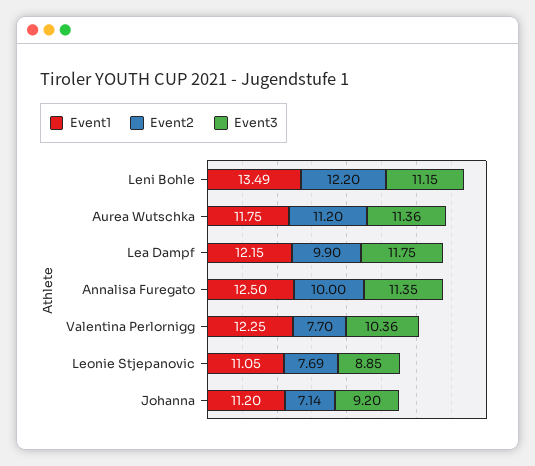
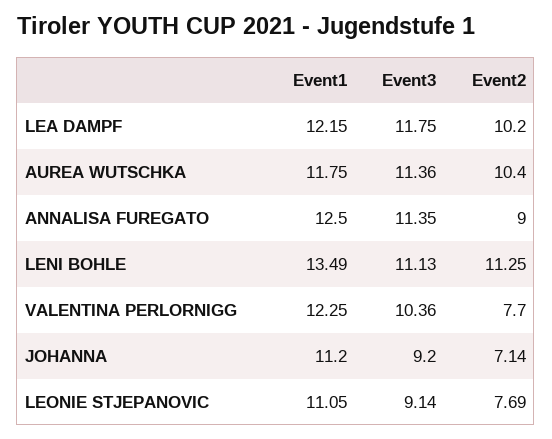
  {
    "Event1": {
      "Leni Bohle": 13.49,
      "Aurea Wutschka": 11.75,
      "Lea Dampf": 12.15,
      "Annalisa Furegato": 12.5,
      "Valentina Perlornigg": 12.25,
      "Leonie Stjepanovic": 11.05,
      "Johanna": 11.2
    },
    "Event2": {
-     "Leni Bohle": 12.2,
+     "Leni Bohle": 11.25,
-     "Aurea Wutschka": 11.2,
+     "Aurea Wutschka": 10.4,
-     "Lea Dampf": 9.9,
+     "Lea Dampf": 10.2,
-     "Annalisa Furegato": 10,
+     "Annalisa Furegato": 9,
      "Valentina Perlornigg": 7.7,
      "Leonie Stjepanovic": 7.69,
      "Johanna": 7.14
    },
    "Event3": {
-     "Leni Bohle": 11.15,
+     "Leni Bohle": 11.13,
      "Aurea Wutschka": 11.36,
      "Lea Dampf": 11.75,
      "Annalisa Furegato": 11.35,
      "Valentina Perlornigg": 10.36,
-     "Leonie Stjepanovic": 8.85,
+     "Leonie Stjepanovic": 9.14,
      "Johanna": 9.2
    }
  }

